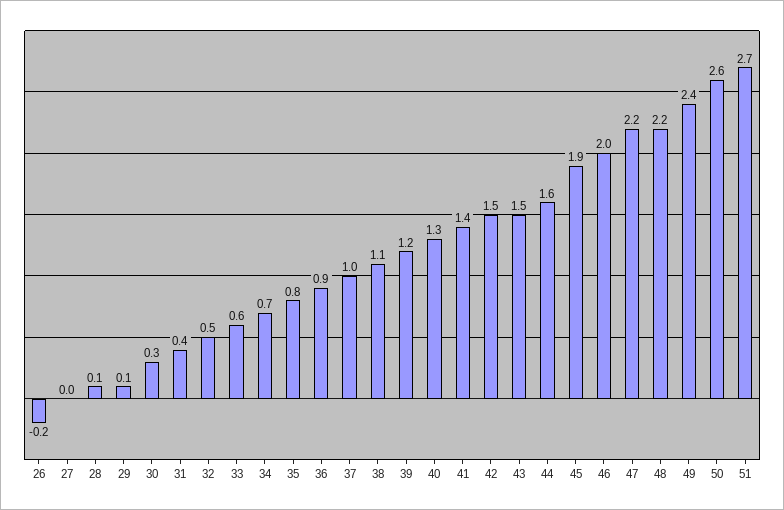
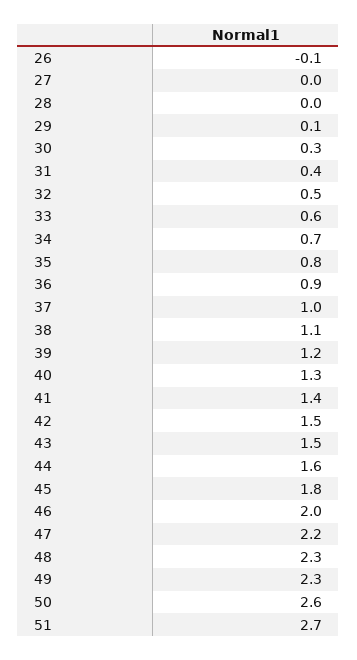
  {
-   "26": -0.2,
+   "26": -0.1,
    "27": 0,
-   "28": 0.1,
+   "28": 0,
    "29": 0.1,
    "30": 0.3,
    "31": 0.4,
    "32": 0.5,
    "33": 0.6,
    "34": 0.7,
    "35": 0.8,
    "36": 0.9,
    "37": 1,
    "38": 1.1,
    "39": 1.2,
    "40": 1.3,
    "41": 1.4,
    "42": 1.5,
    "43": 1.5,
    "44": 1.6,
-   "45": 1.9,
+   "45": 1.8,
    "46": 2,
    "47": 2.2,
-   "48": 2.2,
+   "48": 2.3,
-   "49": 2.4,
+   "49": 2.3,
    "50": 2.6,
    "51": 2.7
  }

